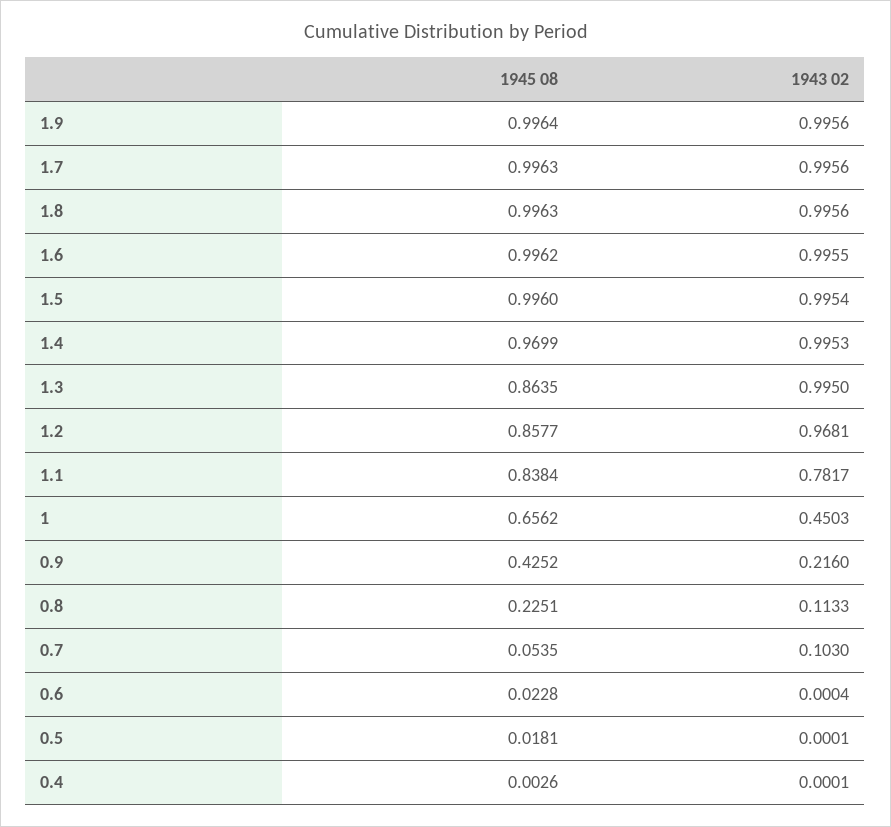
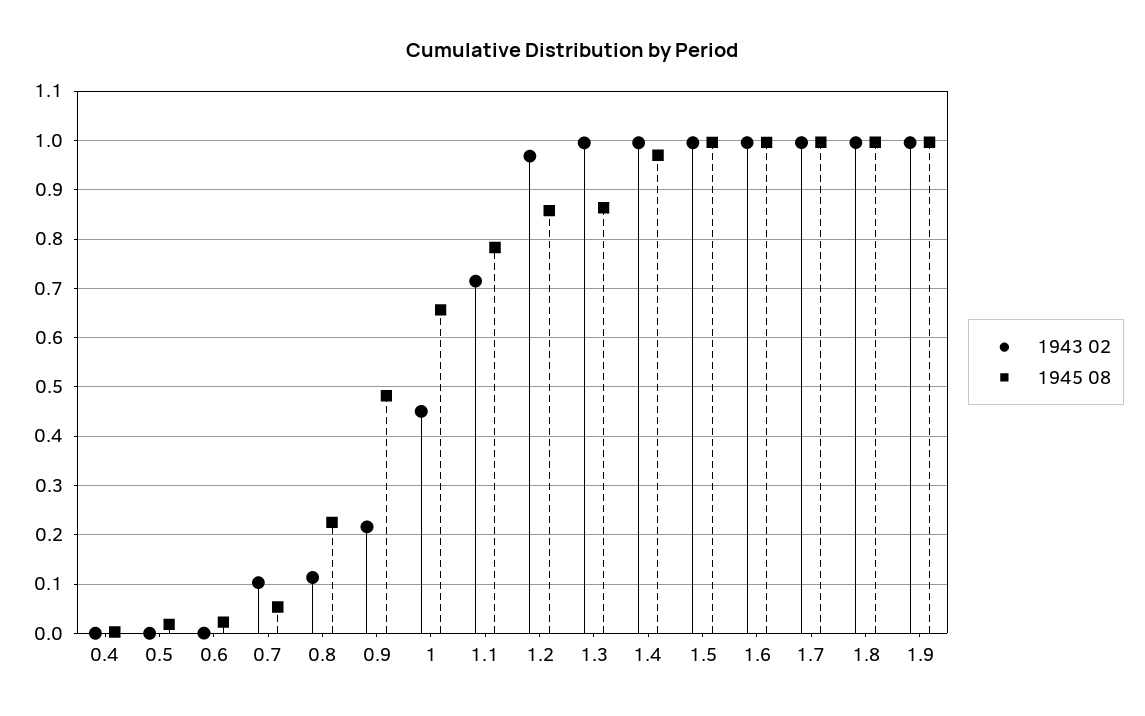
  {
    "1945 08": {
      "1.9": 0.9964,
      "1.7": 0.9963,
      "1.8": 0.9963,
      "1.6": 0.9962,
      "1.5": 0.996,
      "1.4": 0.9699,
      "1.3": 0.8635,
      "1.2": 0.8577,
-     "1.1": 0.8384,
+     "1.1": 0.78,
      "1": 0.6562,
-     "0.9": 0.4252,
+     "0.9": 0.48,
      "0.8": 0.2251,
      "0.7": 0.0535,
      "0.6": 0.0228,
      "0.5": 0.0181,
      "0.4": 0.0026
    },
    "1943 02": {
      "1.9": 0.9956,
      "1.7": 0.9956,
      "1.8": 0.9956,
      "1.6": 0.9955,
      "1.5": 0.9954,
      "1.4": 0.9953,
      "1.3": 0.995,
      "1.2": 0.9681,
-     "1.1": 0.7817,
+     "1.1": 0.72,
      "1": 0.4503,
      "0.9": 0.216,
      "0.8": 0.1133,
      "0.7": 0.103,
      "0.6": 0.0004,
      "0.5": 0.0001,
      "0.4": 0.0001
    }
  }

